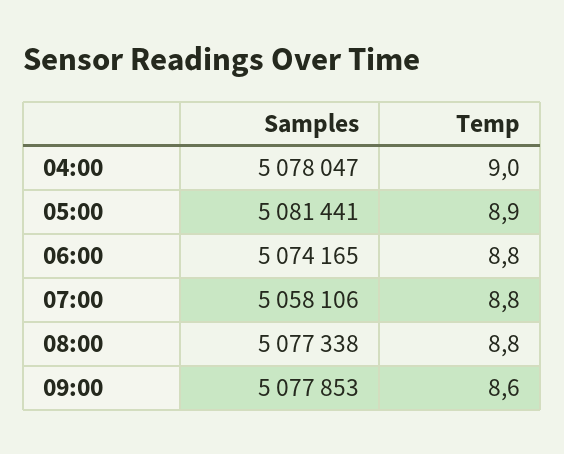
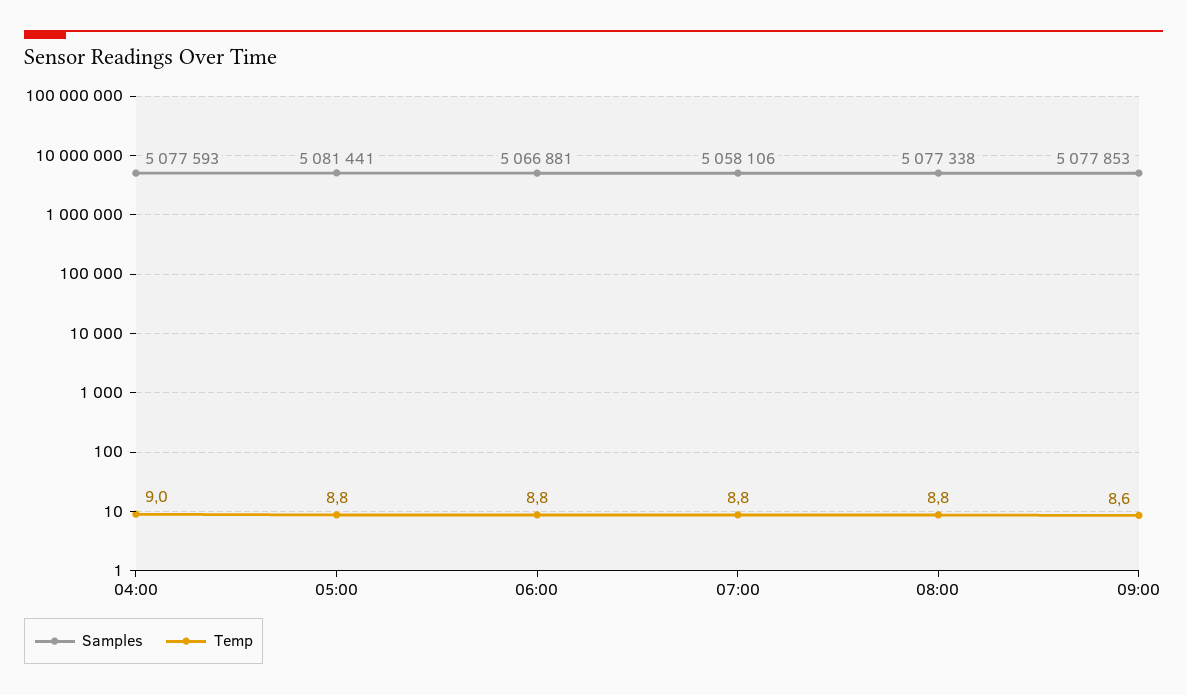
  {
    "Samples": {
-     "04:00": 5078047,
+     "04:00": 5077593,
      "05:00": 5081441,
-     "06:00": 5074165,
+     "06:00": 5066881,
      "07:00": 5058106,
      "08:00": 5077338,
      "09:00": 5077853
    },
    "Temp": {
      "04:00": 9,
-     "05:00": 8.9,
+     "05:00": 8.8,
      "06:00": 8.8,
      "07:00": 8.8,
      "08:00": 8.8,
      "09:00": 8.6
    }
  }

